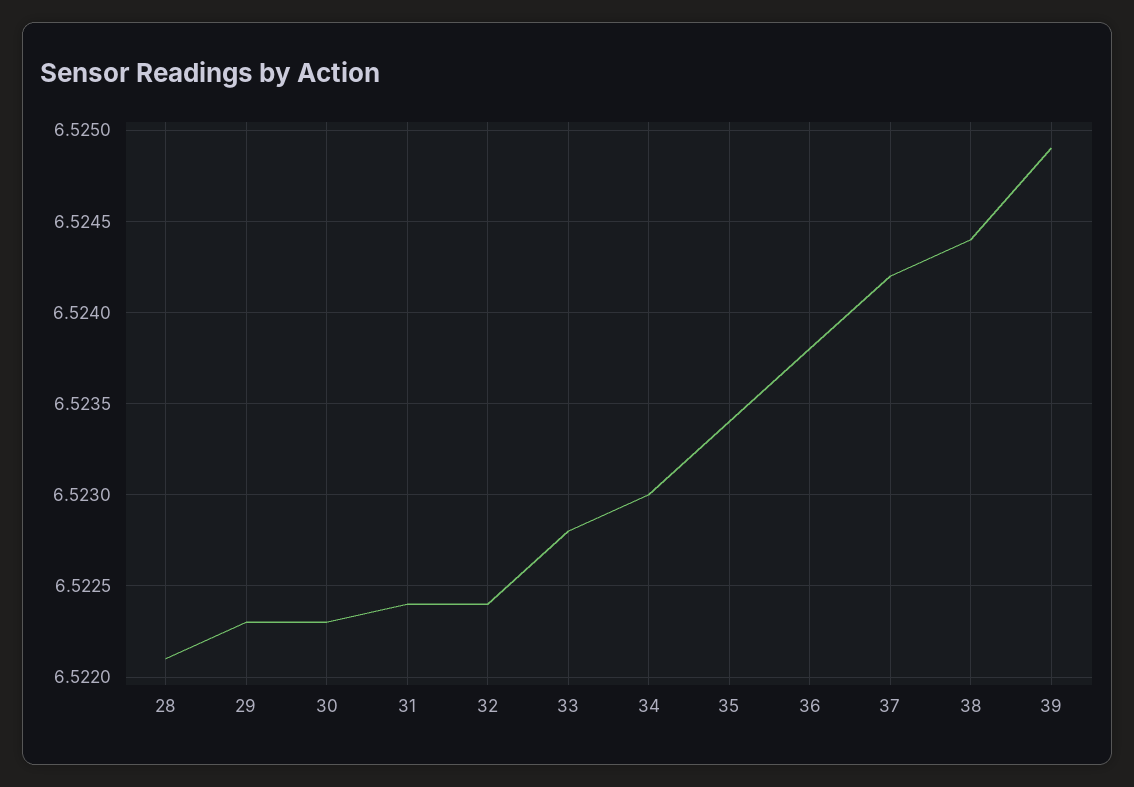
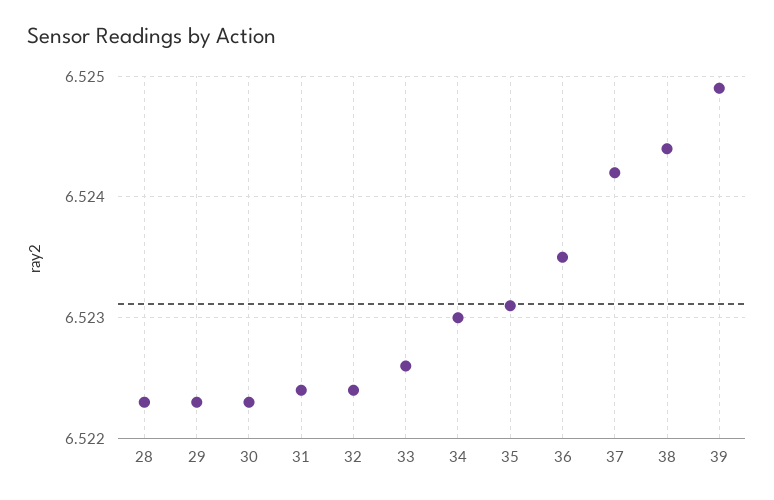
  {
-   "28": 6.5221,
+   "28": 6.5223,
    "29": 6.5223,
    "30": 6.5223,
    "31": 6.5224,
    "32": 6.5224,
-   "33": 6.5228,
+   "33": 6.5226,
    "34": 6.523,
-   "35": 6.5234,
+   "35": 6.5231,
-   "36": 6.5238,
+   "36": 6.5235,
    "37": 6.5242,
    "38": 6.5244,
    "39": 6.5249
  }

